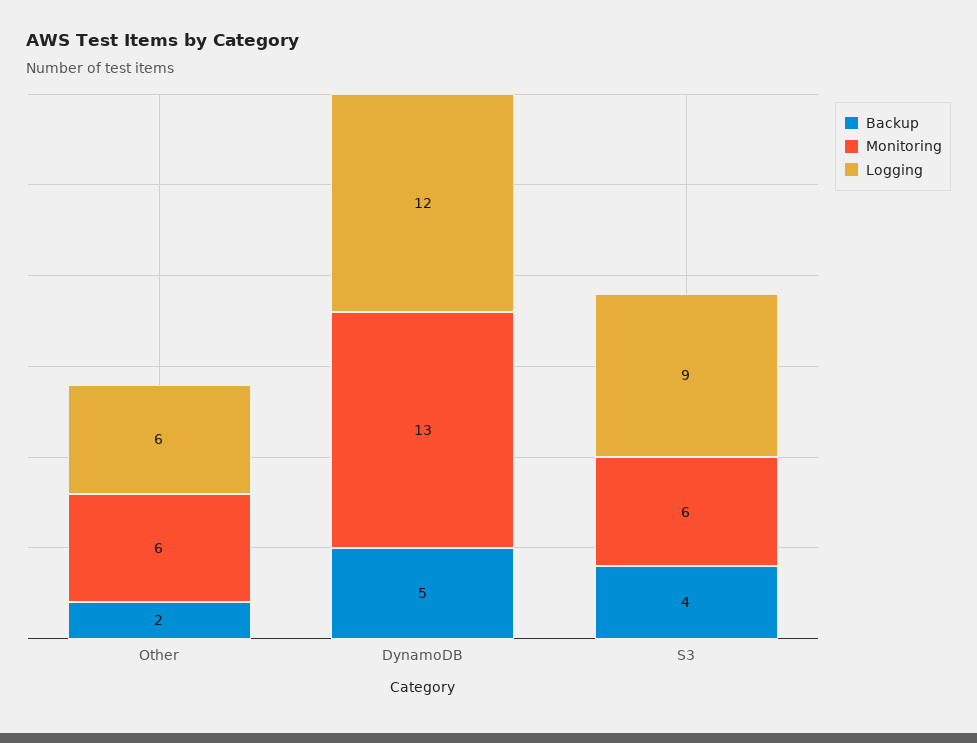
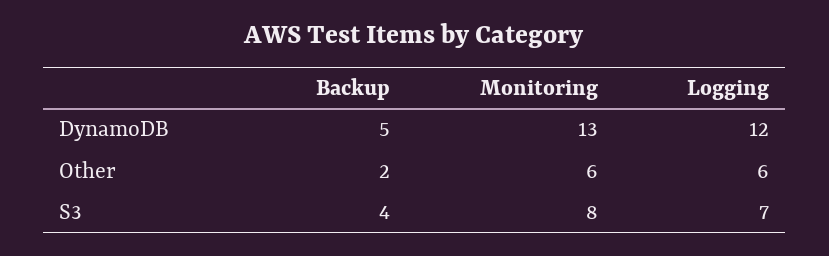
  {
    "Backup": {
      "Other": 2,
      "DynamoDB": 5,
      "S3": 4
    },
    "Monitoring": {
      "Other": 6,
      "DynamoDB": 13,
-     "S3": 6
+     "S3": 8
    },
    "Logging": {
      "Other": 6,
      "DynamoDB": 12,
-     "S3": 9
+     "S3": 7
    }
  }

